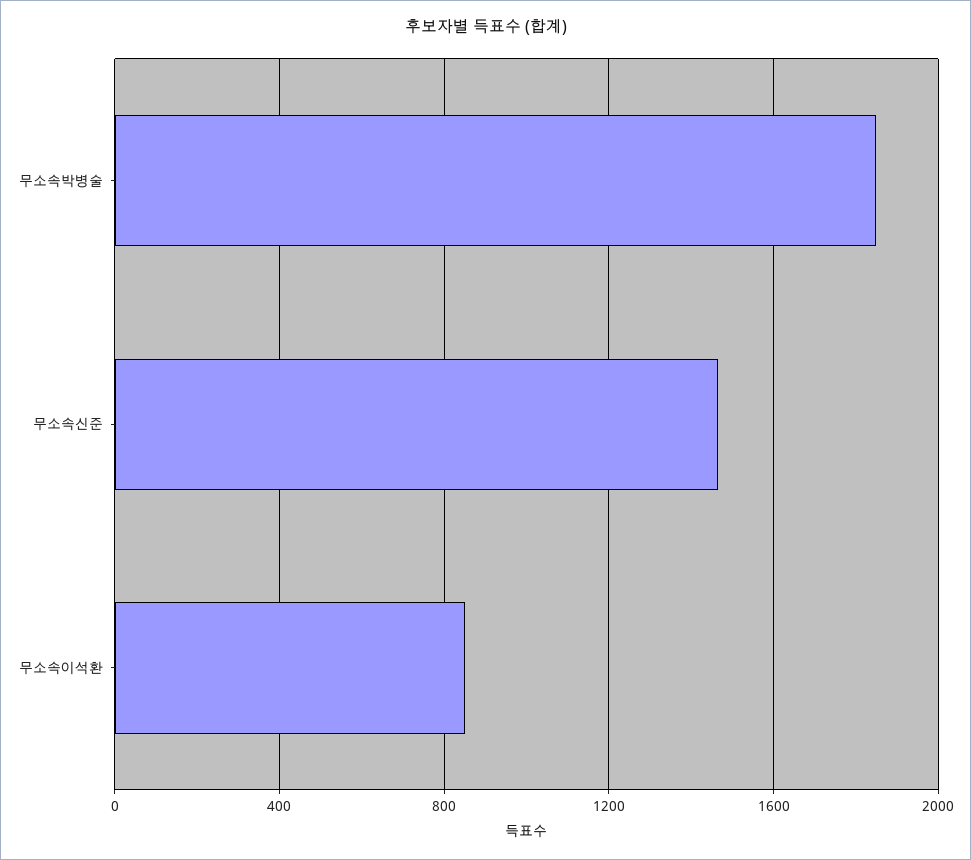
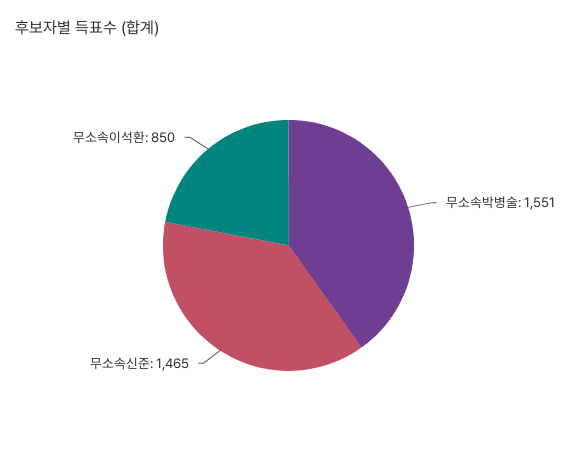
  {
-   "무소속박병술": 1850,
+   "무소속박병술": 1551,
    "무소속신준": 1465,
    "무소속이석환": 850
  }

